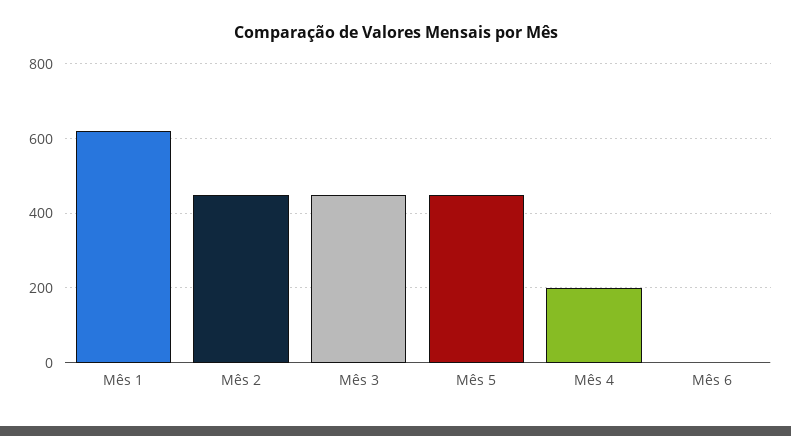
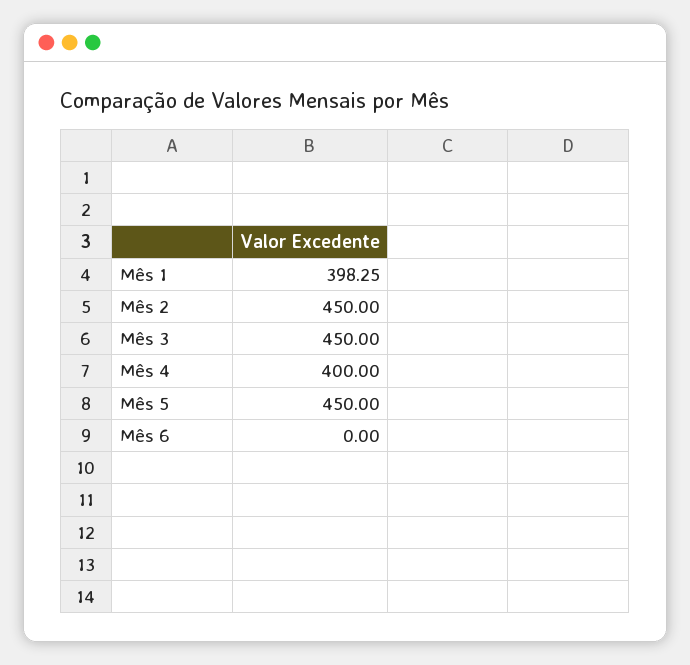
  {
-   "Mês 1": 620,
+   "Mês 1": 398.25,
    "Mês 2": 450,
    "Mês 3": 450,
    "Mês 5": 450,
-   "Mês 4": 200,
+   "Mês 4": 400,
    "Mês 6": 0
  }

